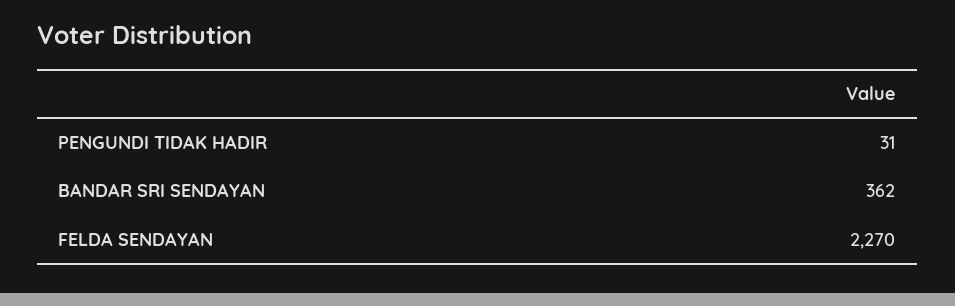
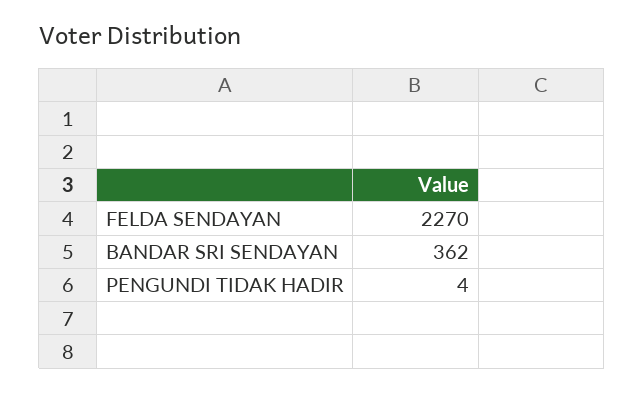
  {
-   "PENGUNDI TIDAK HADIR": 31,
+   "PENGUNDI TIDAK HADIR": 4,
    "BANDAR SRI SENDAYAN": 362,
    "FELDA SENDAYAN": 2270
  }

